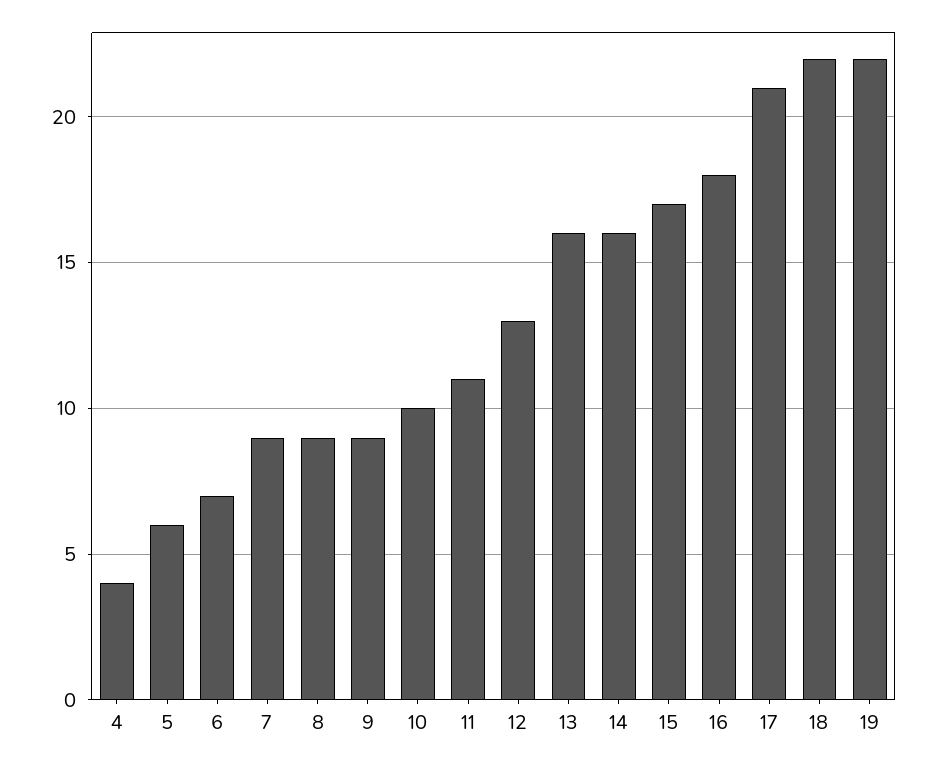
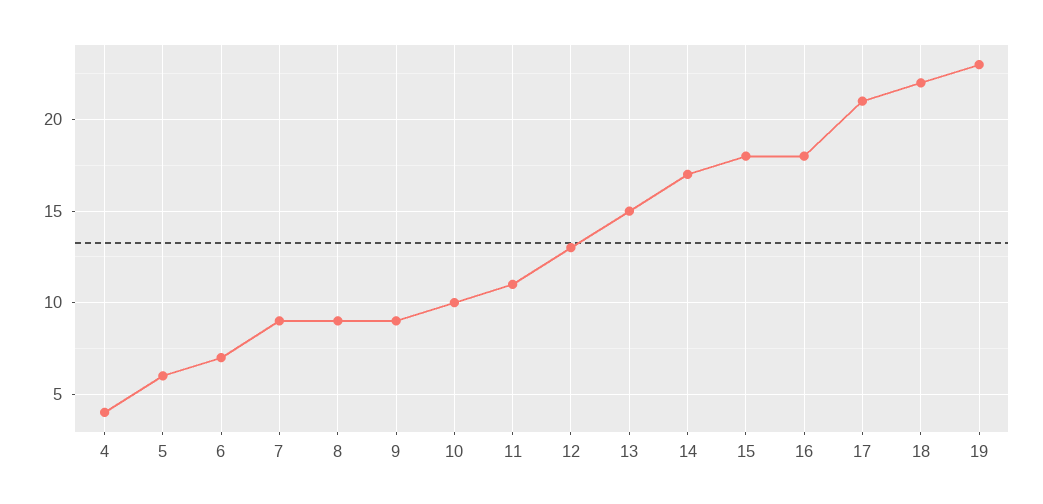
  {
    "4": 4,
    "5": 6,
    "6": 7,
    "7": 9,
    "8": 9,
    "9": 9,
    "10": 10,
    "11": 11,
    "12": 13,
-   "13": 16,
+   "13": 15,
-   "14": 16,
+   "14": 17,
-   "15": 17,
+   "15": 18,
    "16": 18,
    "17": 21,
    "18": 22,
-   "19": 22
+   "19": 23
  }

